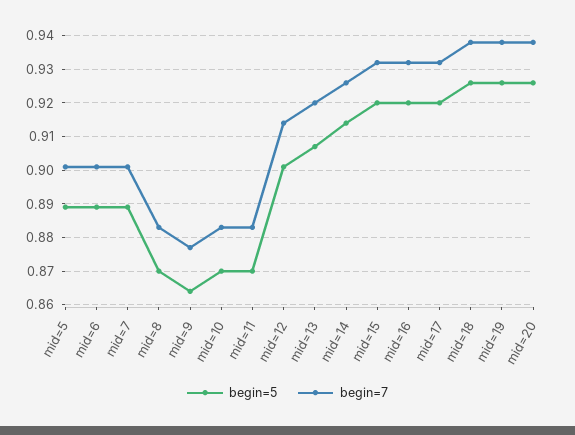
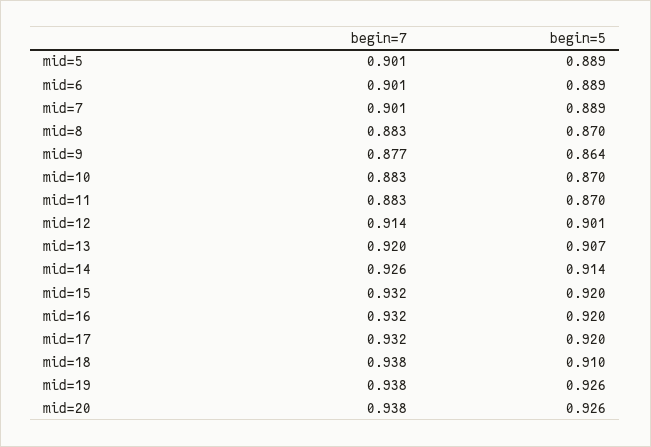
  {
    "begin=5": {
      "mid=5": 0.889,
      "mid=6": 0.889,
      "mid=7": 0.889,
      "mid=8": 0.87,
      "mid=9": 0.864,
      "mid=10": 0.87,
      "mid=11": 0.87,
      "mid=12": 0.901,
      "mid=13": 0.907,
      "mid=14": 0.914,
      "mid=15": 0.92,
      "mid=16": 0.92,
      "mid=17": 0.92,
-     "mid=18": 0.925,
+     "mid=18": 0.91,
      "mid=19": 0.926,
      "mid=20": 0.926
    },
    "begin=7": {
      "mid=5": 0.901,
      "mid=6": 0.901,
      "mid=7": 0.901,
      "mid=8": 0.883,
      "mid=9": 0.877,
      "mid=10": 0.883,
      "mid=11": 0.883,
      "mid=12": 0.914,
      "mid=13": 0.92,
      "mid=14": 0.926,
      "mid=15": 0.932,
      "mid=16": 0.932,
      "mid=17": 0.932,
      "mid=18": 0.938,
      "mid=19": 0.938,
      "mid=20": 0.938
    }
  }

